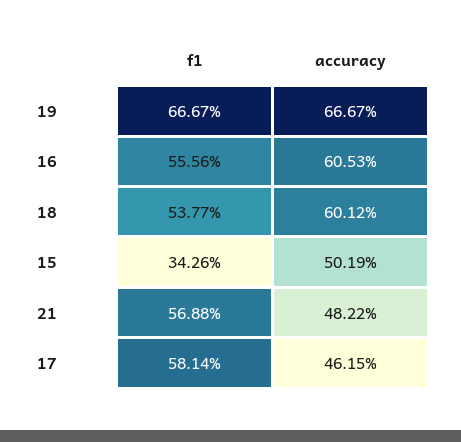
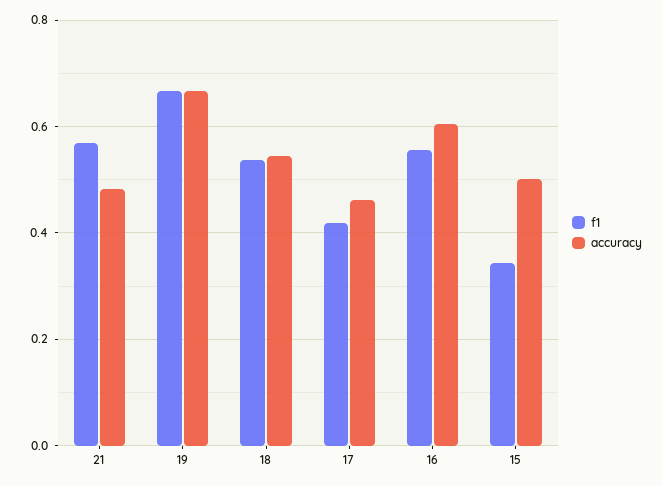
  {
    "f1": {
      "19": 0.6667,
      "16": 0.5556,
      "18": 0.5377,
      "15": 0.3426,
      "21": 0.5688,
-     "17": 0.5814
+     "17": 0.42
    },
    "accuracy": {
      "19": 0.6667,
      "16": 0.6053,
-     "18": 0.6012,
+     "18": 0.54,
      "15": 0.5019,
      "21": 0.4822,
      "17": 0.4615
    }
  }

